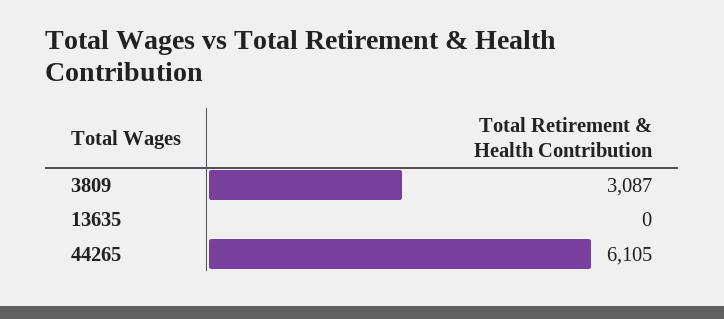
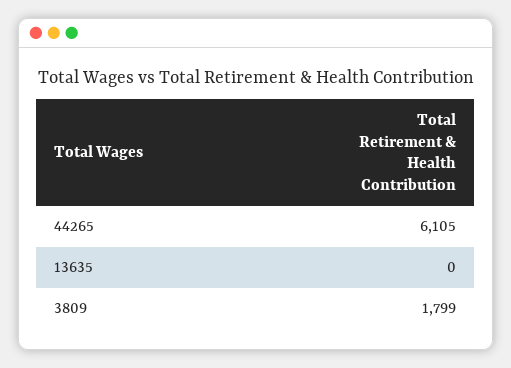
  {
-   "3809": 3087,
+   "3809": 1799,
    "13635": 0,
    "44265": 6105
  }

